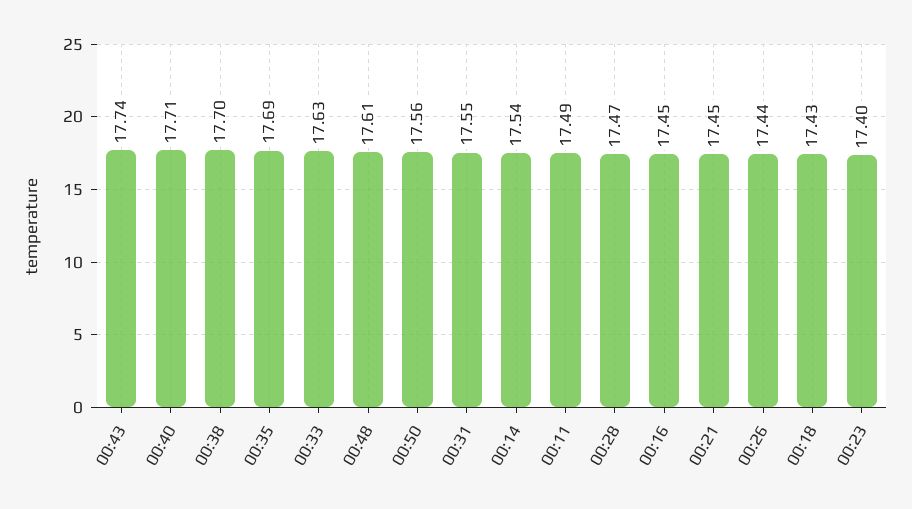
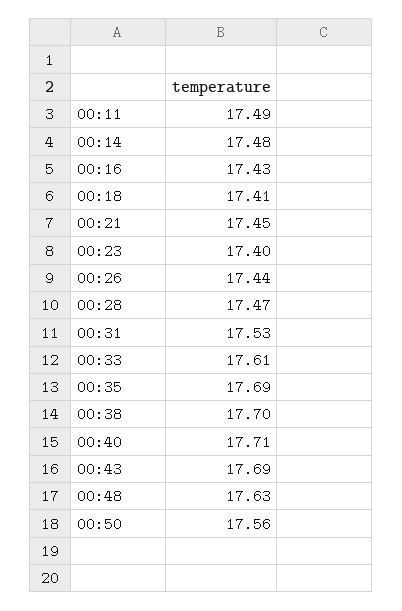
  {
-   "00:43": 17.74,
+   "00:43": 17.69,
    "00:40": 17.71,
    "00:38": 17.7,
    "00:35": 17.69,
-   "00:33": 17.63,
+   "00:33": 17.61,
-   "00:48": 17.61,
+   "00:48": 17.63,
    "00:50": 17.56,
-   "00:31": 17.55,
+   "00:31": 17.53,
-   "00:14": 17.54,
+   "00:14": 17.48,
    "00:11": 17.49,
    "00:28": 17.47,
-   "00:16": 17.45,
+   "00:16": 17.43,
    "00:21": 17.45,
    "00:26": 17.44,
-   "00:18": 17.43,
+   "00:18": 17.41,
    "00:23": 17.4
  }

